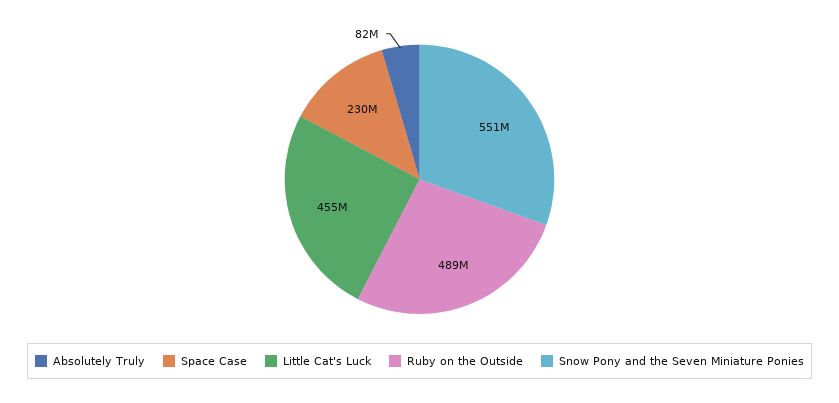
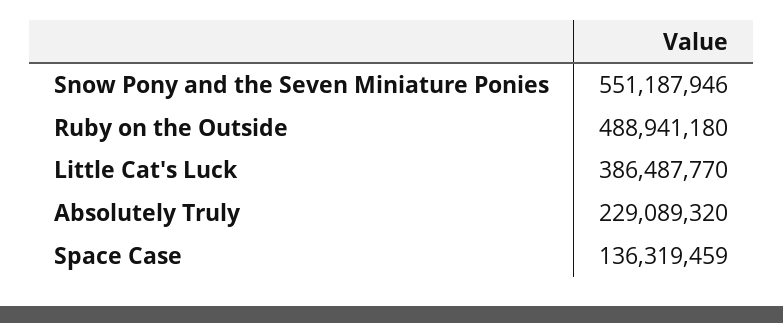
  {
-   "Absolutely Truly": 82000000,
+   "Absolutely Truly": 229089320,
-   "Space Case": 230000000,
+   "Space Case": 136319459,
-   "Little Cat's Luck": 455000000,
+   "Little Cat's Luck": 386487770,
    "Ruby on the Outside": 488941180,
    "Snow Pony and the Seven Miniature Ponies": 551187946
  }

